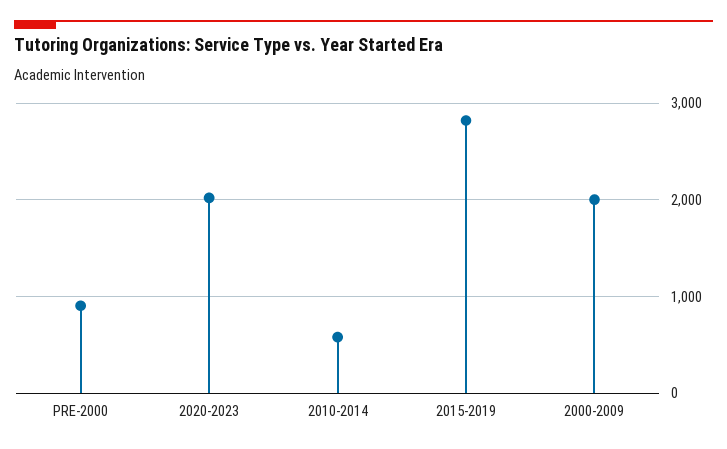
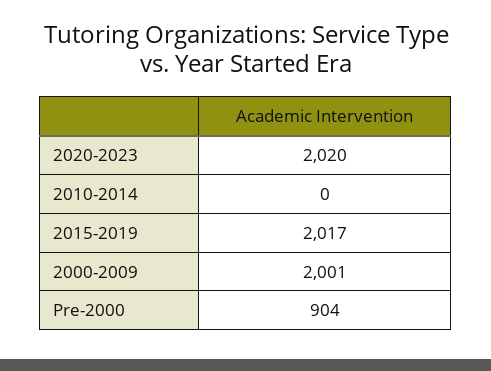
  {
    "PRE-2000": 904,
    "2020-2023": 2020,
-   "2010-2014": 600,
+   "2010-2014": 0,
-   "2015-2019": 2800,
+   "2015-2019": 2017,
    "2000-2009": 2001
  }

